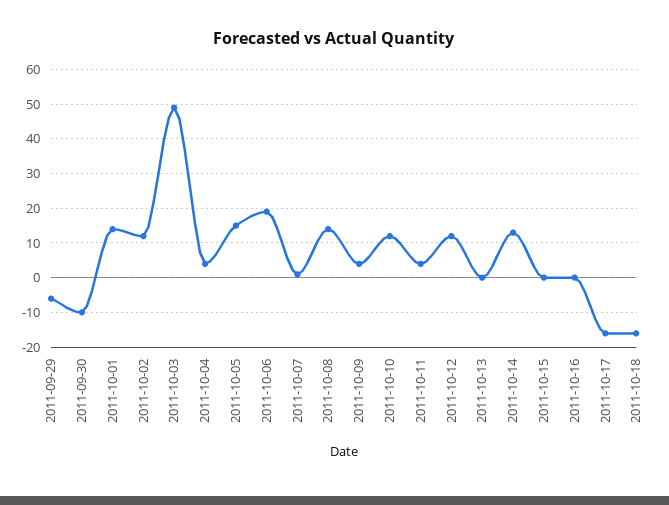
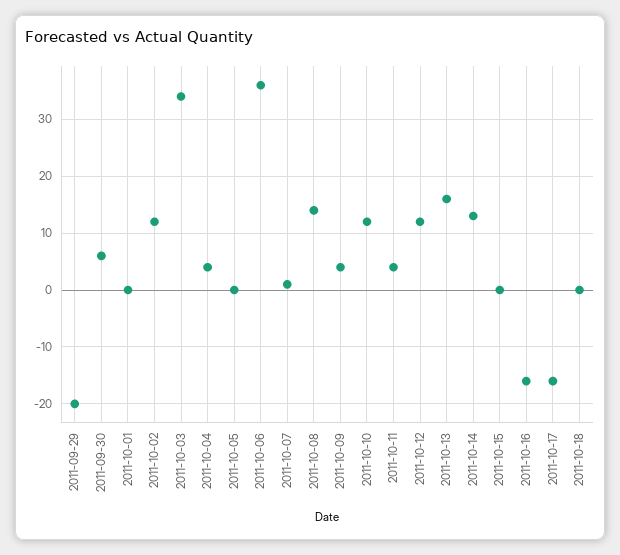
  {
-   "2011-09-29": -5,
+   "2011-09-29": -20,
-   "2011-09-30": -10,
+   "2011-09-30": 5,
-   "2011-10-01": 15,
+   "2011-10-01": 0,
    "2011-10-02": 10,
-   "2011-10-03": 50,
+   "2011-10-03": 35,
    "2011-10-04": 5,
-   "2011-10-05": 15,
+   "2011-10-05": 0,
-   "2011-10-06": 20,
+   "2011-10-06": 35,
    "2011-10-07": 0,
    "2011-10-08": 15,
    "2011-10-09": 5,
    "2011-10-10": 10,
    "2011-10-11": 5,
    "2011-10-12": 10,
-   "2011-10-13": 0,
+   "2011-10-13": 15,
    "2011-10-14": 15,
    "2011-10-15": 0,
-   "2011-10-16": 0,
+   "2011-10-16": -15,
    "2011-10-17": -15,
-   "2011-10-18": -15
+   "2011-10-18": 0
  }

